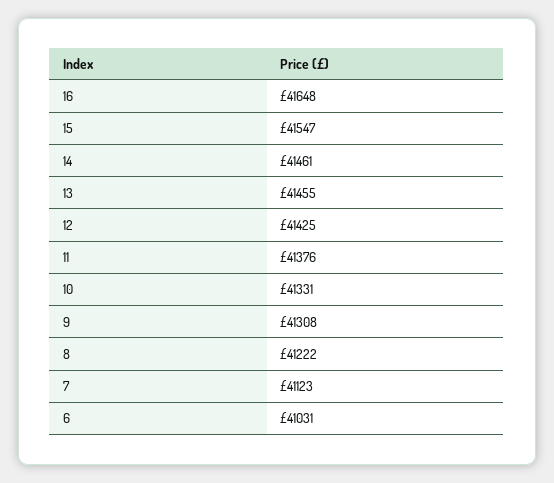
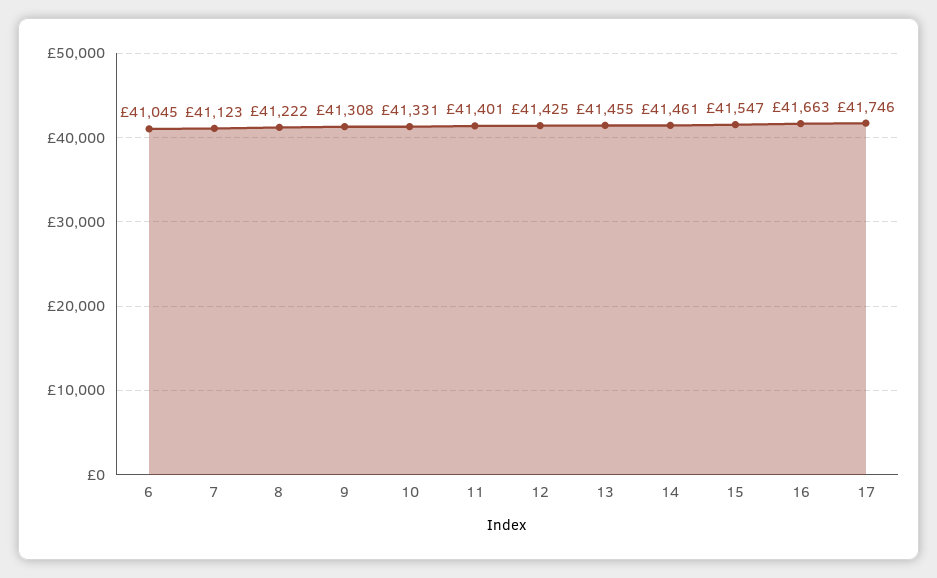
  {
-   "16": 41648,
+   "16": 41663,
    "15": 41547,
    "14": 41461,
    "13": 41455,
    "12": 41425,
-   "11": 41376,
+   "11": 41401,
    "10": 41331,
    "9": 41308,
    "8": 41222,
    "7": 41123,
-   "6": 41031
+   "6": 41045,
+   "17": 41746
  }

